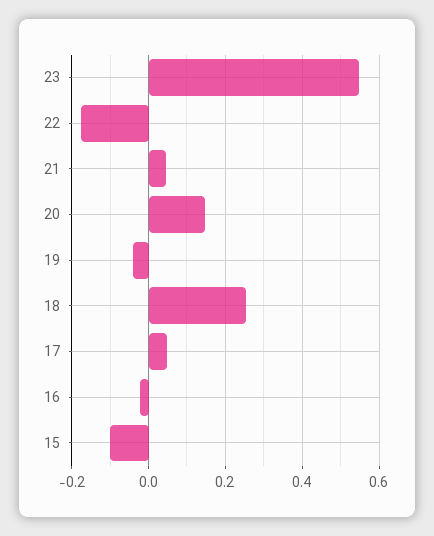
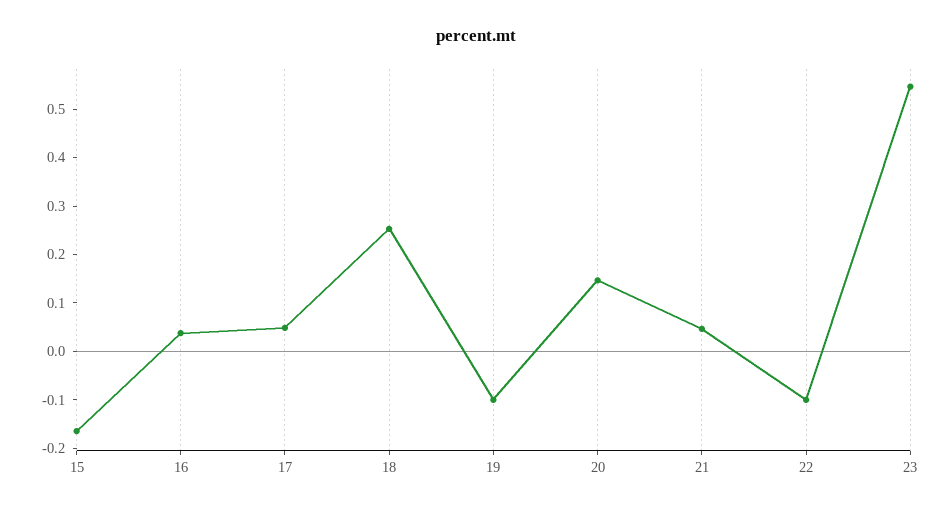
  {
    "23": 0.54,
-   "22": -0.18,
+   "22": -0.1,
    "21": 0.04,
    "20": 0.14,
-   "19": -0.04,
+   "19": -0.1,
    "18": 0.26,
    "17": 0.04,
-   "16": -0.02,
+   "16": 0.04,
-   "15": -0.1
+   "15": -0.16
  }

